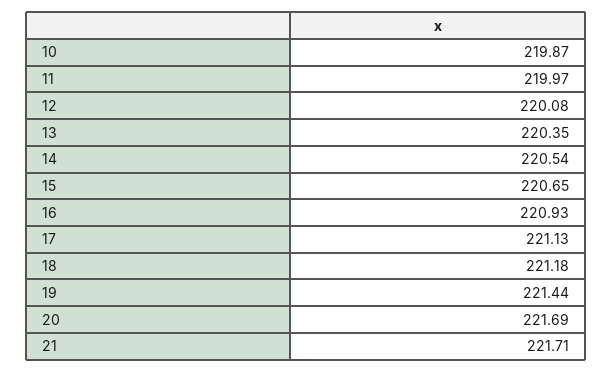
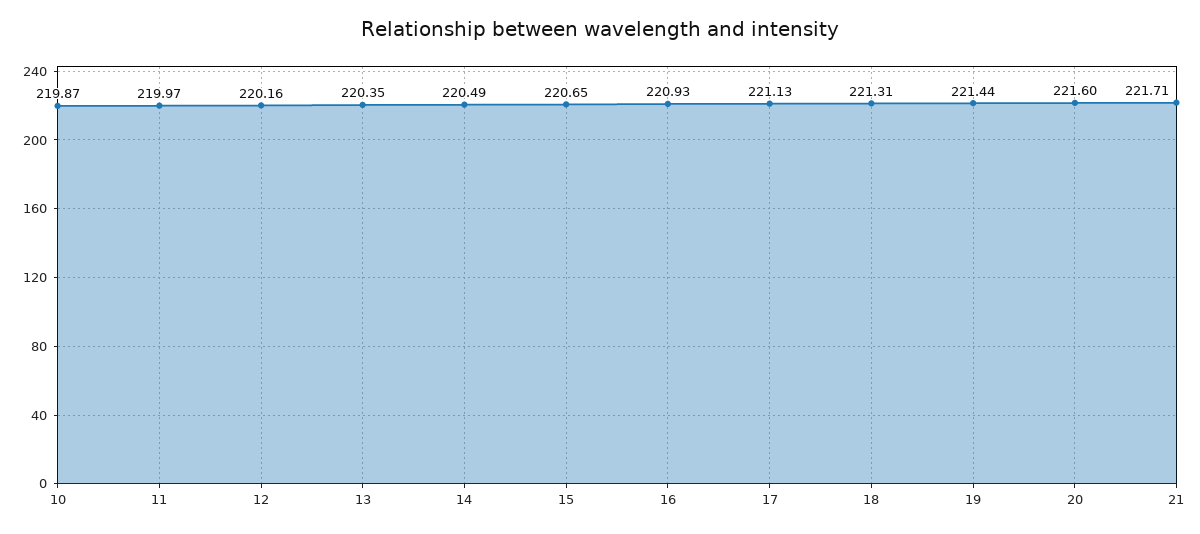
  {
    "10": 219.87,
    "11": 219.97,
-   "12": 220.08,
+   "12": 220.16,
    "13": 220.35,
-   "14": 220.54,
+   "14": 220.49,
    "15": 220.65,
    "16": 220.93,
    "17": 221.13,
-   "18": 221.18,
+   "18": 221.31,
    "19": 221.44,
-   "20": 221.69,
+   "20": 221.6,
    "21": 221.71
  }

